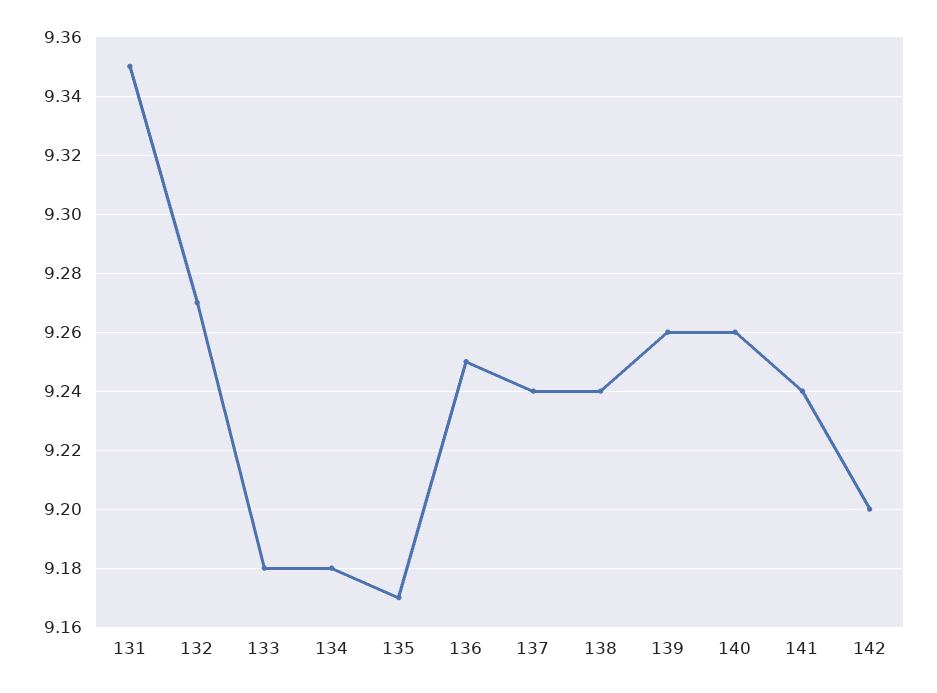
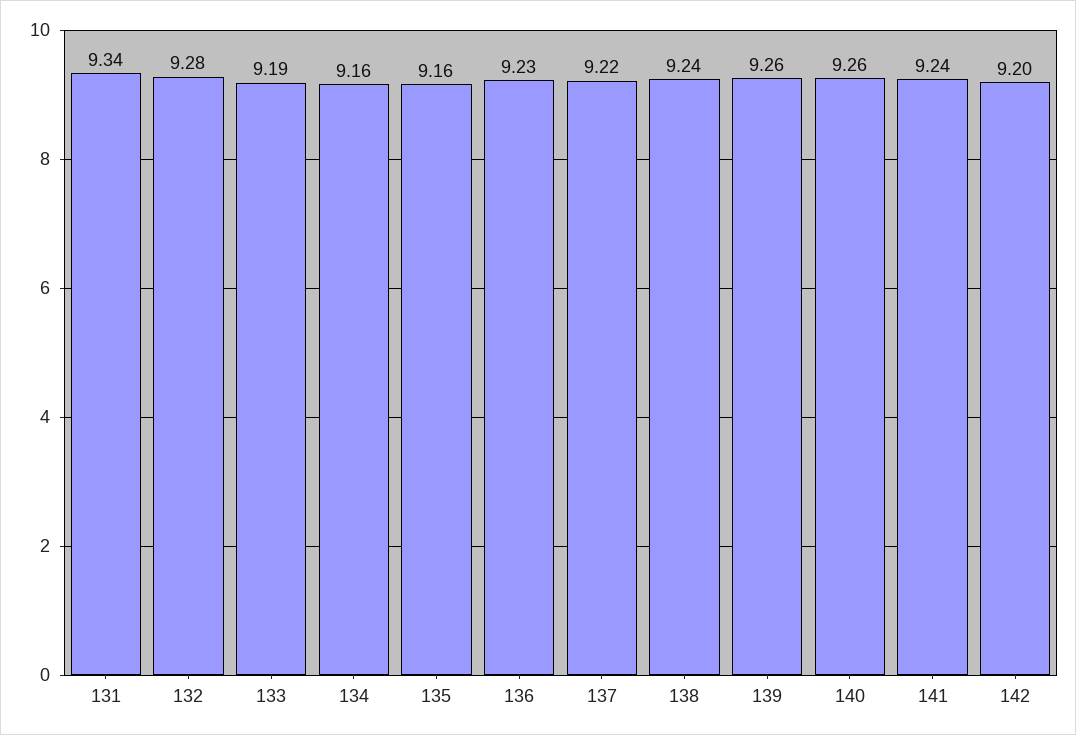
  {
-   "131": 9.35,
+   "131": 9.34,
-   "132": 9.27,
+   "132": 9.28,
-   "133": 9.18,
+   "133": 9.19,
-   "134": 9.18,
+   "134": 9.16,
-   "135": 9.17,
+   "135": 9.16,
-   "136": 9.25,
+   "136": 9.23,
-   "137": 9.24,
+   "137": 9.22,
    "138": 9.24,
    "139": 9.26,
    "140": 9.26,
    "141": 9.24,
    "142": 9.2
  }

